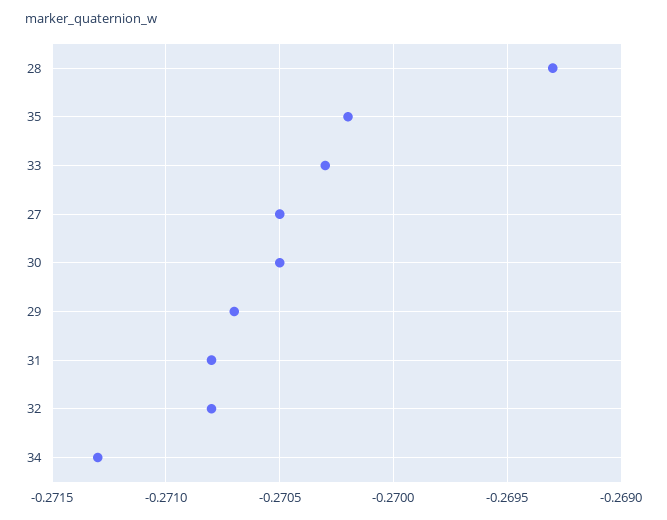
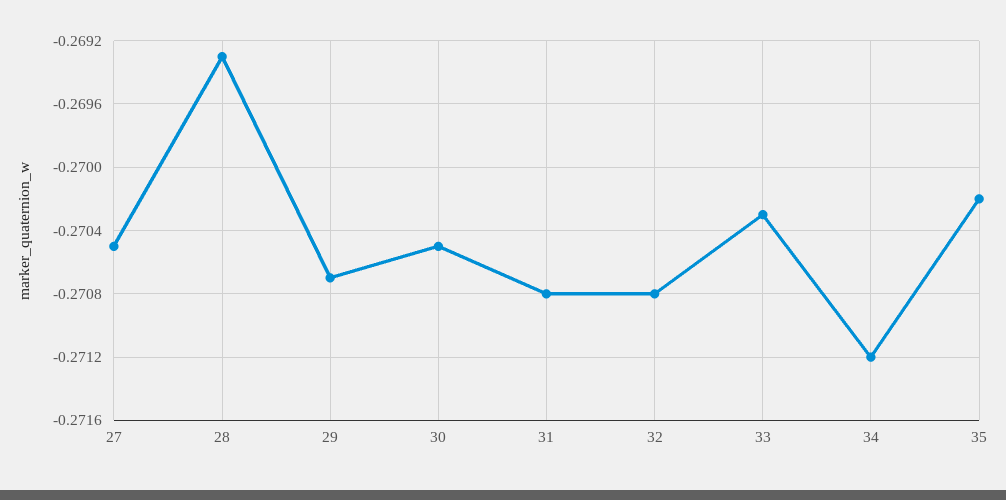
  {
    "28": -0.2693,
    "35": -0.2702,
    "33": -0.2703,
    "27": -0.2705,
    "30": -0.2705,
    "29": -0.2707,
    "31": -0.2708,
    "32": -0.2708,
-   "34": -0.2713
+   "34": -0.2712
  }

